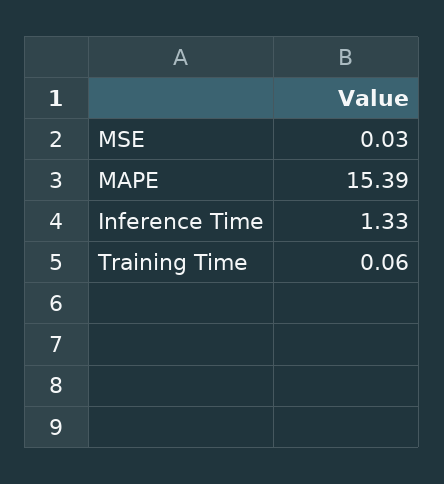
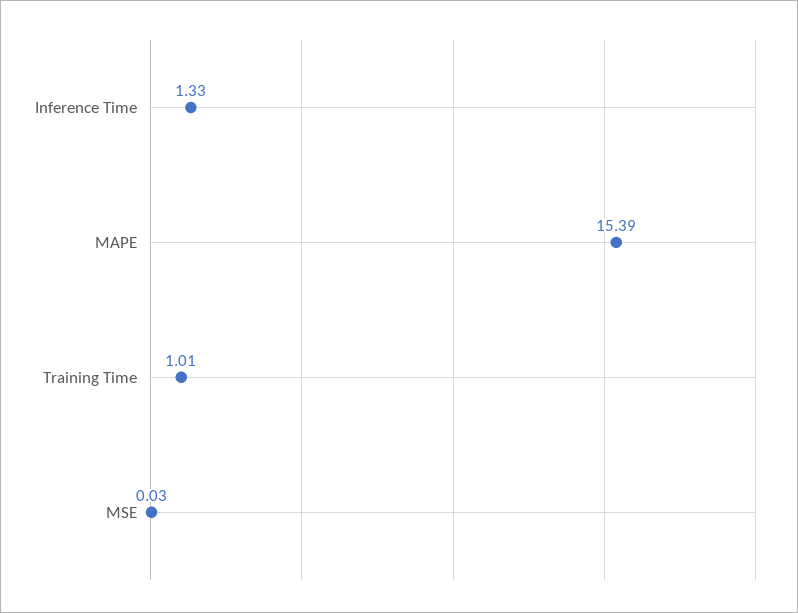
  {
    "MSE": 0.03,
    "MAPE": 15.39,
    "Inference Time": 1.33,
-   "Training Time": 0.06
+   "Training Time": 1.01
  }

